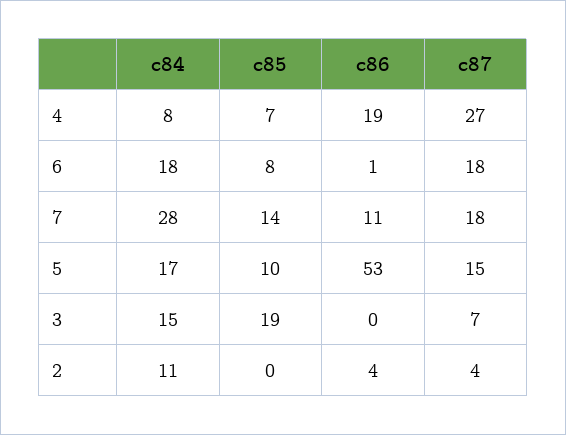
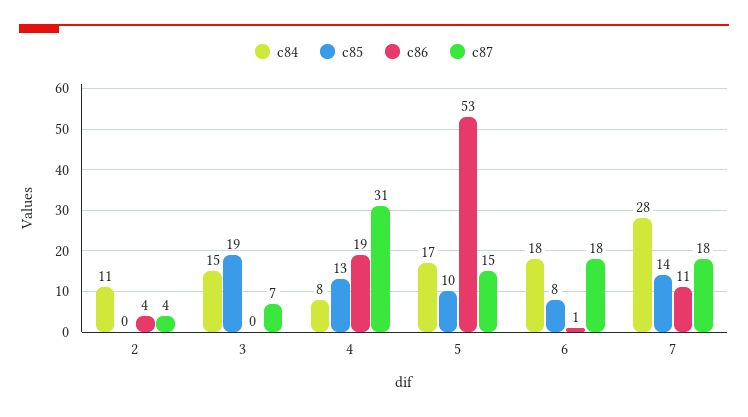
  {
    "c84": {
      "4": 8,
      "6": 18,
      "7": 28,
      "5": 17,
      "3": 15,
      "2": 11
    },
    "c85": {
-     "4": 7,
+     "4": 13,
      "6": 8,
      "7": 14,
      "5": 10,
      "3": 19,
      "2": 0
    },
    "c86": {
      "4": 19,
      "6": 1,
      "7": 11,
      "5": 53,
      "3": 0,
      "2": 4
    },
    "c87": {
-     "4": 27,
+     "4": 31,
      "6": 18,
      "7": 18,
      "5": 15,
      "3": 7,
      "2": 4
    }
  }

